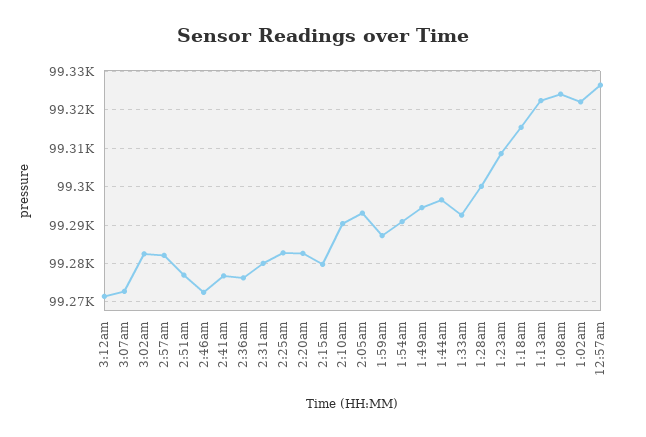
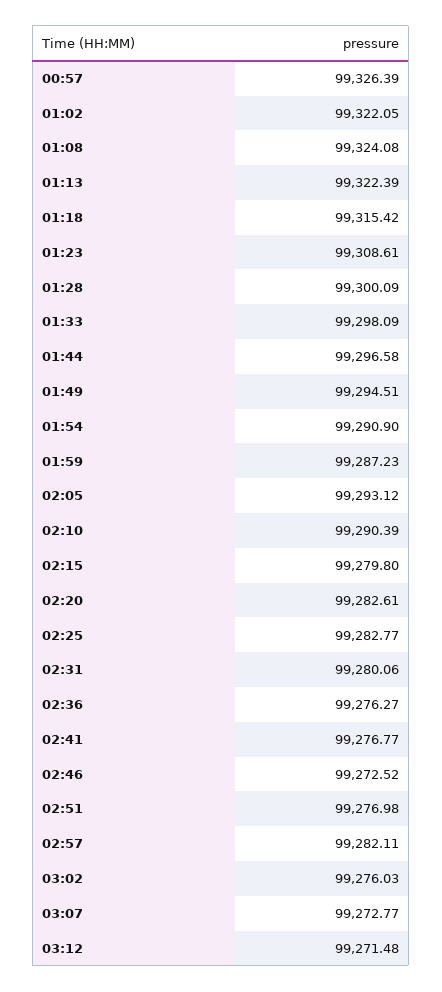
  {
    "3:12am": 99271.48,
    "3:07am": 99272.77,
-   "3:02am": 99282,
+   "3:02am": 99276.03,
    "2:57am": 99282.11,
    "2:51am": 99276.98,
    "2:46am": 99272.52,
    "2:41am": 99276.77,
    "2:36am": 99276.27,
    "2:31am": 99280.06,
    "2:25am": 99282.77,
    "2:20am": 99282.61,
    "2:15am": 99279.8,
    "2:10am": 99290.39,
    "2:05am": 99293.12,
    "1:59am": 99287.23,
    "1:54am": 99290.9,
    "1:49am": 99294.51,
    "1:44am": 99296.58,
-   "1:33am": 99292,
+   "1:33am": 99298.09,
    "1:28am": 99300.09,
    "1:23am": 99308.61,
    "1:18am": 99315.42,
    "1:13am": 99322.39,
    "1:08am": 99324.08,
    "1:02am": 99322.05,
    "12:57am": 99326.39
  }

